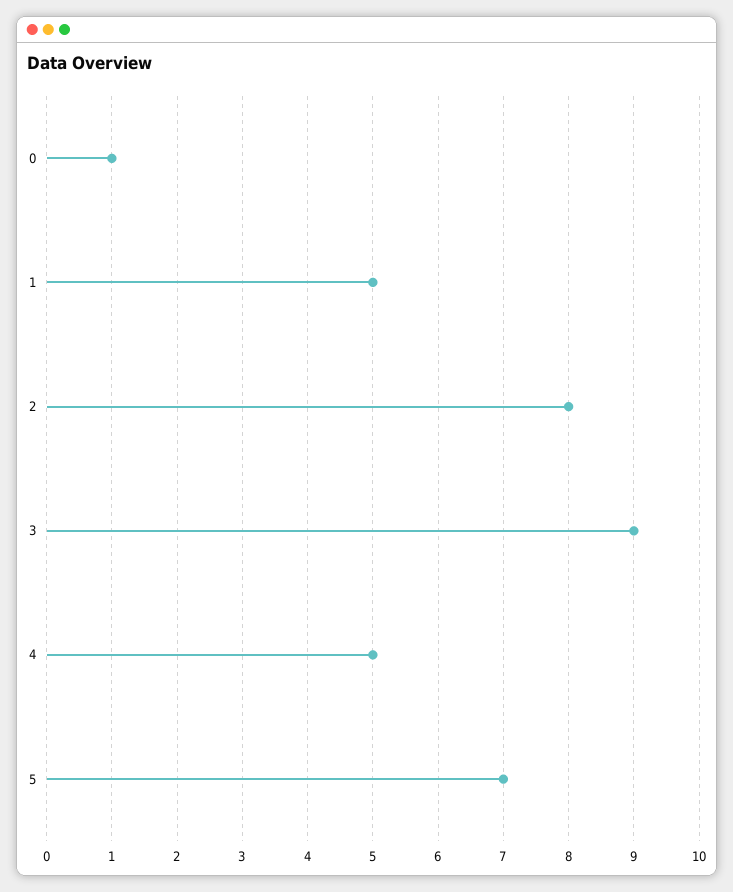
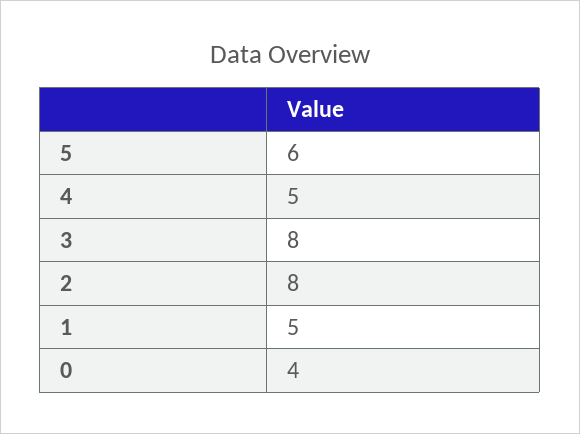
  {
-   "0": 1,
+   "0": 4,
    "1": 5,
    "2": 8,
-   "3": 9,
+   "3": 8,
    "4": 5,
-   "5": 7
+   "5": 6
  }

